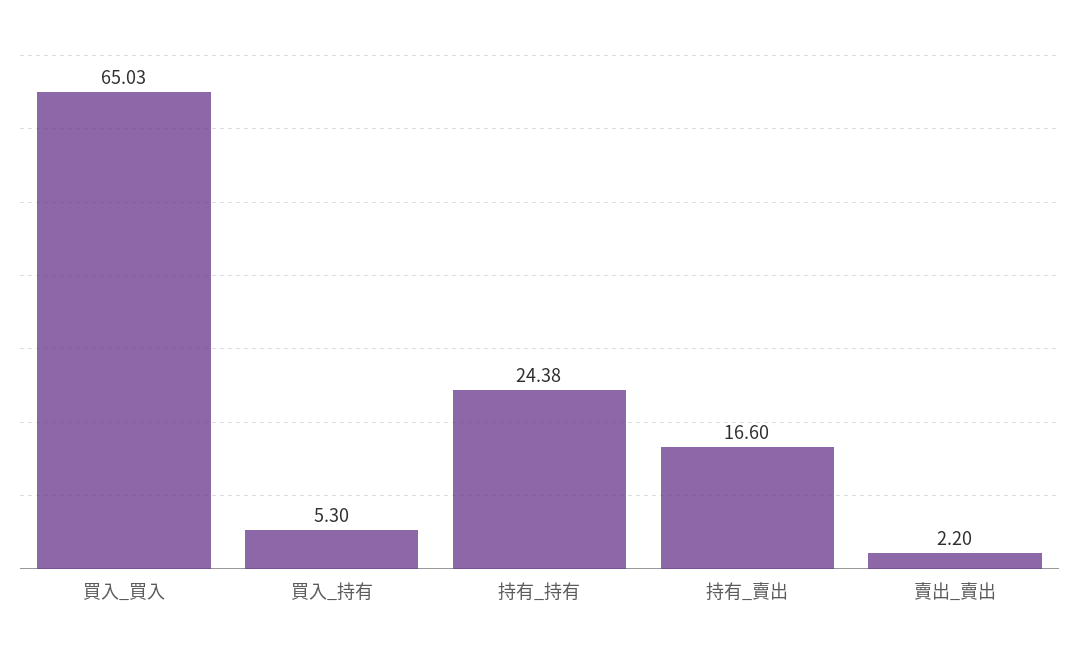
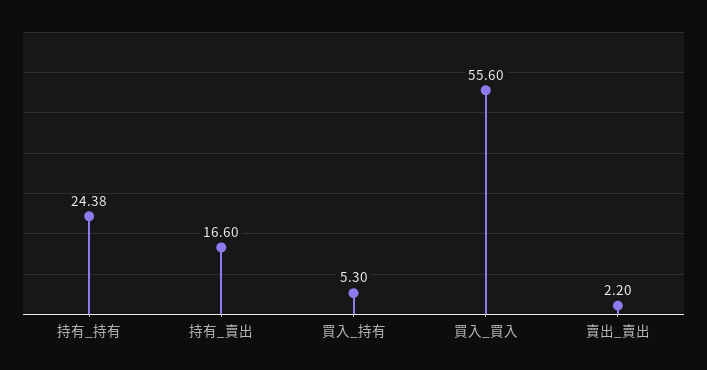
  {
-   "買入_買入": 65.03,
+   "買入_買入": 55.6,
    "買入_持有": 5.3,
    "持有_持有": 24.38,
    "持有_賣出": 16.6,
    "賣出_賣出": 2.2
  }

